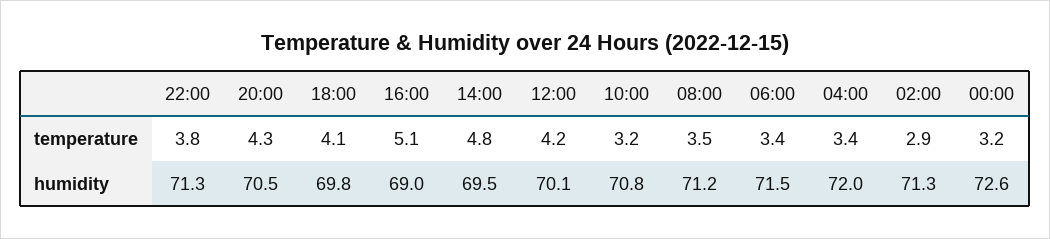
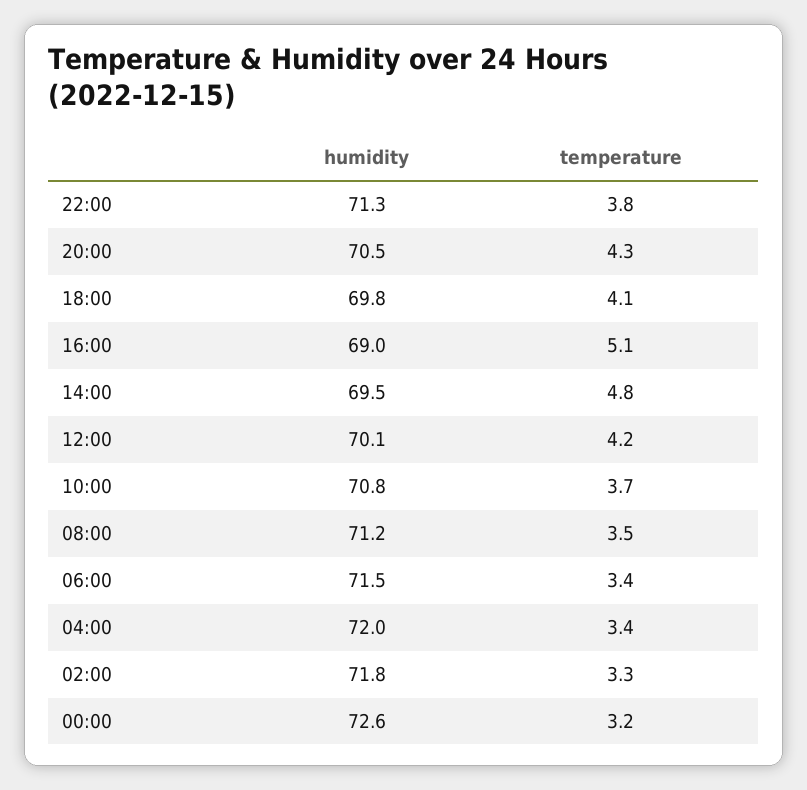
  {
    "22:00": {
      "temperature": 3.8,
      "humidity": 71.3
    },
    "20:00": {
      "temperature": 4.3,
      "humidity": 70.5
    },
    "18:00": {
      "temperature": 4.1,
      "humidity": 69.8
    },
    "16:00": {
      "temperature": 5.1,
      "humidity": 69
    },
    "14:00": {
      "temperature": 4.8,
      "humidity": 69.5
    },
    "12:00": {
      "temperature": 4.2,
      "humidity": 70.1
    },
    "10:00": {
-     "temperature": 3.2,
+     "temperature": 3.7,
      "humidity": 70.8
    },
    "08:00": {
      "temperature": 3.5,
      "humidity": 71.2
    },
    "06:00": {
      "temperature": 3.4,
      "humidity": 71.5
    },
    "04:00": {
      "temperature": 3.4,
      "humidity": 72
    },
    "02:00": {
-     "temperature": 2.9,
+     "temperature": 3.3,
-     "humidity": 71.3
+     "humidity": 71.8
    },
    "00:00": {
      "temperature": 3.2,
      "humidity": 72.6
    }
  }

